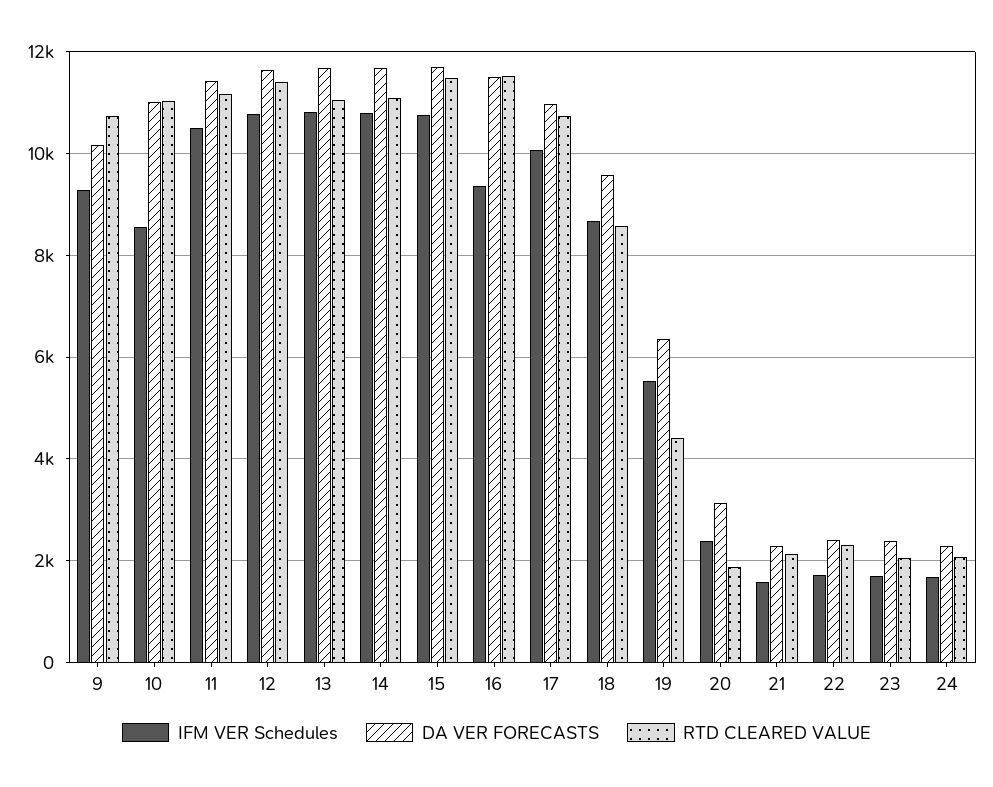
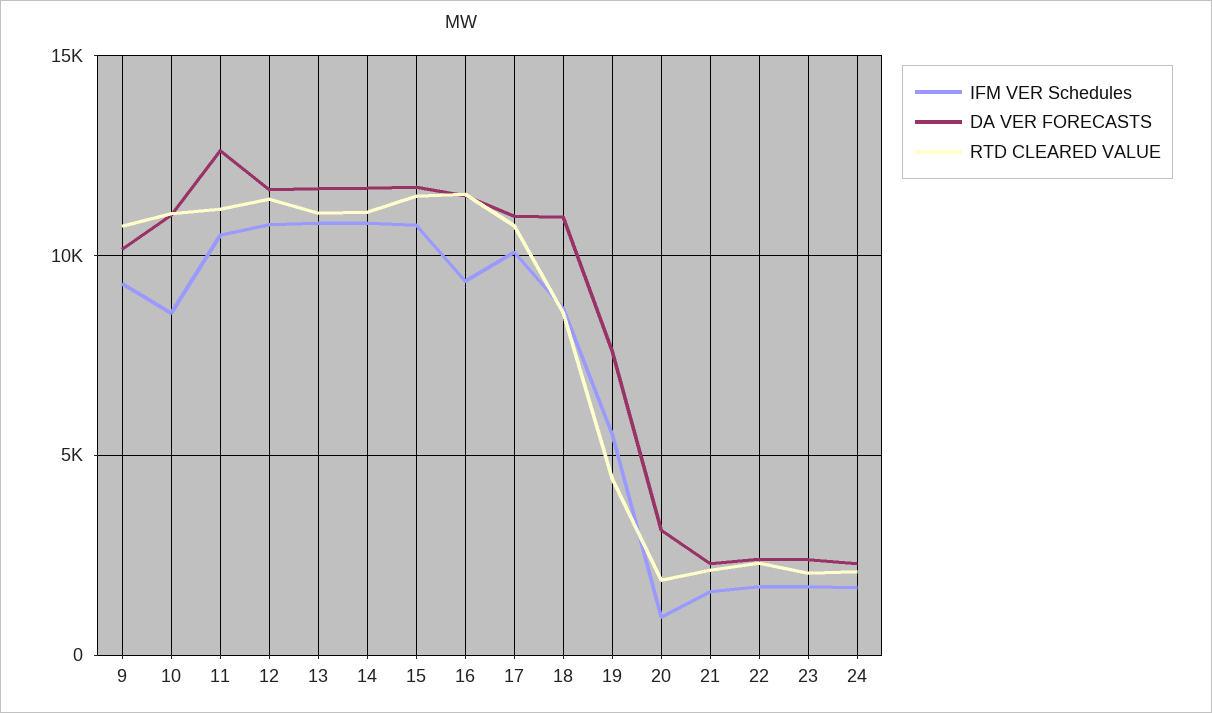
  {
    "IFM VER Schedules": {
      "9": 9200,
      "10": 8600,
      "11": 10600,
      "12": 10800,
      "13": 10800,
      "14": 10800,
      "15": 10800,
      "16": 9400,
      "17": 10000,
      "18": 8600,
      "19": 5600,
-     "20": 2400,
+     "20": 1000,
      "21": 1600,
      "22": 1800,
      "23": 1800,
      "24": 1600
    },
    "DA VER FORECASTS": {
      "9": 10200,
      "10": 11000,
-     "11": 11400,
+     "11": 12500,
      "12": 11600,
      "13": 11600,
      "14": 11600,
      "15": 11800,
      "16": 11400,
      "17": 11000,
-     "18": 9600,
+     "18": 11000,
-     "19": 6400,
+     "19": 7500,
      "20": 3200,
      "21": 2200,
      "22": 2400,
      "23": 2400,
      "24": 2200
    },
    "RTD CLEARED VALUE": {
      "9": 10800,
      "10": 11000,
      "11": 11200,
      "12": 11400,
      "13": 11000,
      "14": 11000,
      "15": 11400,
      "16": 11600,
      "17": 10800,
      "18": 8600,
      "19": 4400,
      "20": 1800,
      "21": 2200,
      "22": 2400,
      "23": 2000,
      "24": 2000
    }
  }

